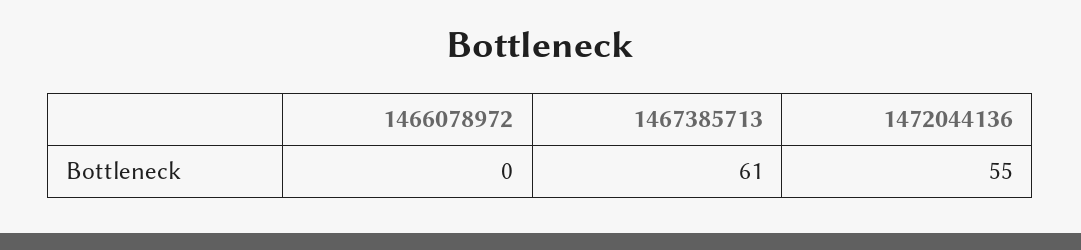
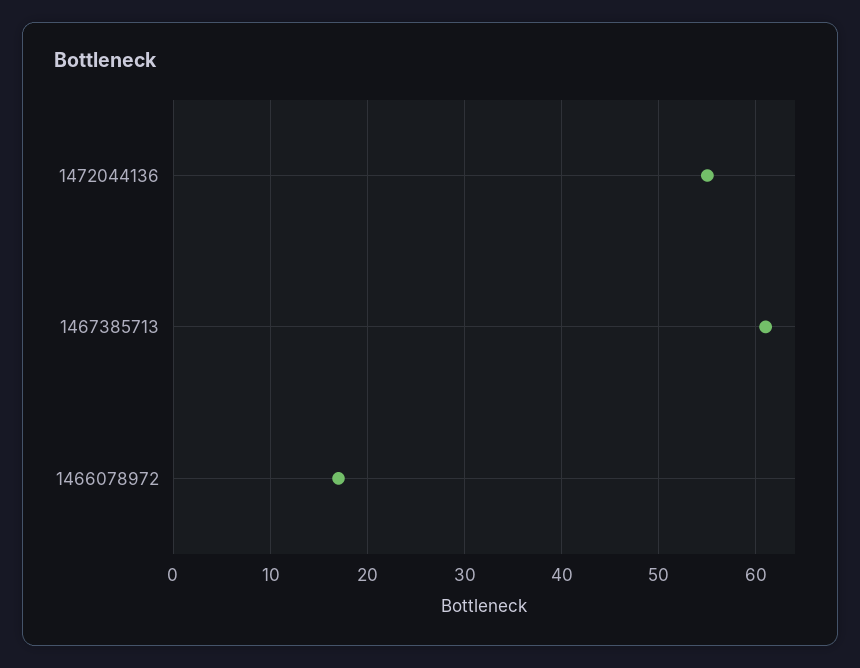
  {
-   "1466078972": 0,
+   "1466078972": 17,
    "1467385713": 61,
    "1472044136": 55
  }

